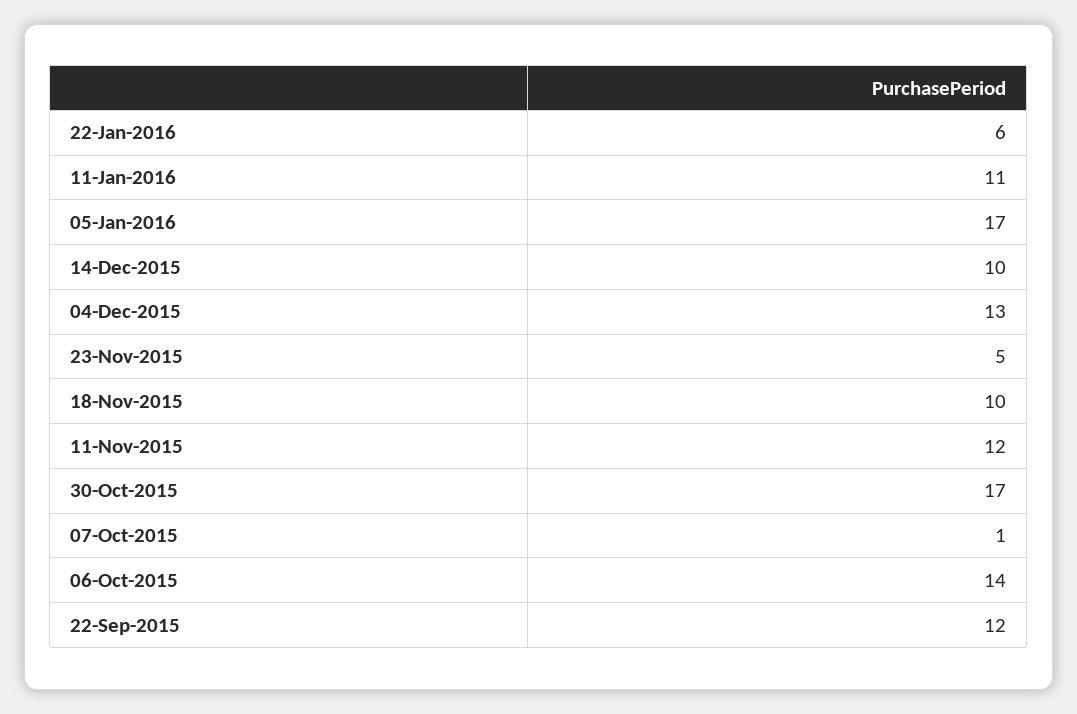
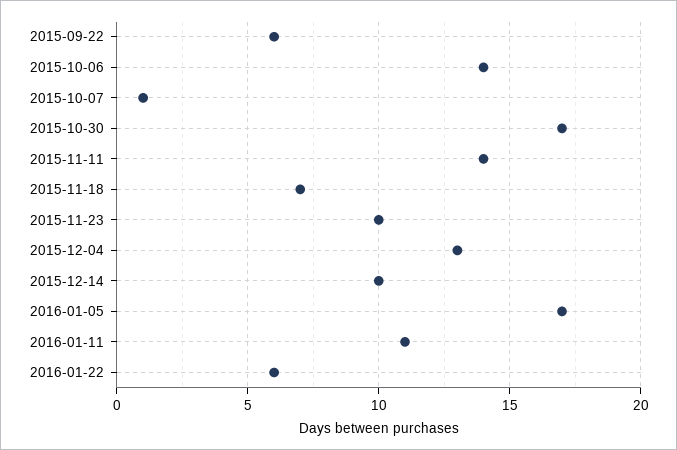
  {
    "22-Jan-2016": 6,
    "11-Jan-2016": 11,
    "05-Jan-2016": 17,
    "14-Dec-2015": 10,
    "04-Dec-2015": 13,
-   "23-Nov-2015": 5,
+   "23-Nov-2015": 10,
-   "18-Nov-2015": 10,
+   "18-Nov-2015": 7,
-   "11-Nov-2015": 12,
+   "11-Nov-2015": 14,
    "30-Oct-2015": 17,
    "07-Oct-2015": 1,
    "06-Oct-2015": 14,
-   "22-Sep-2015": 12
+   "22-Sep-2015": 6
  }

